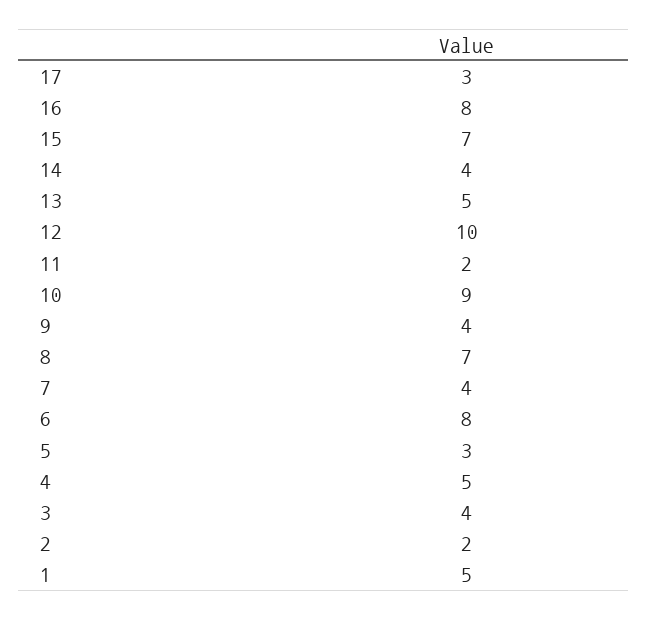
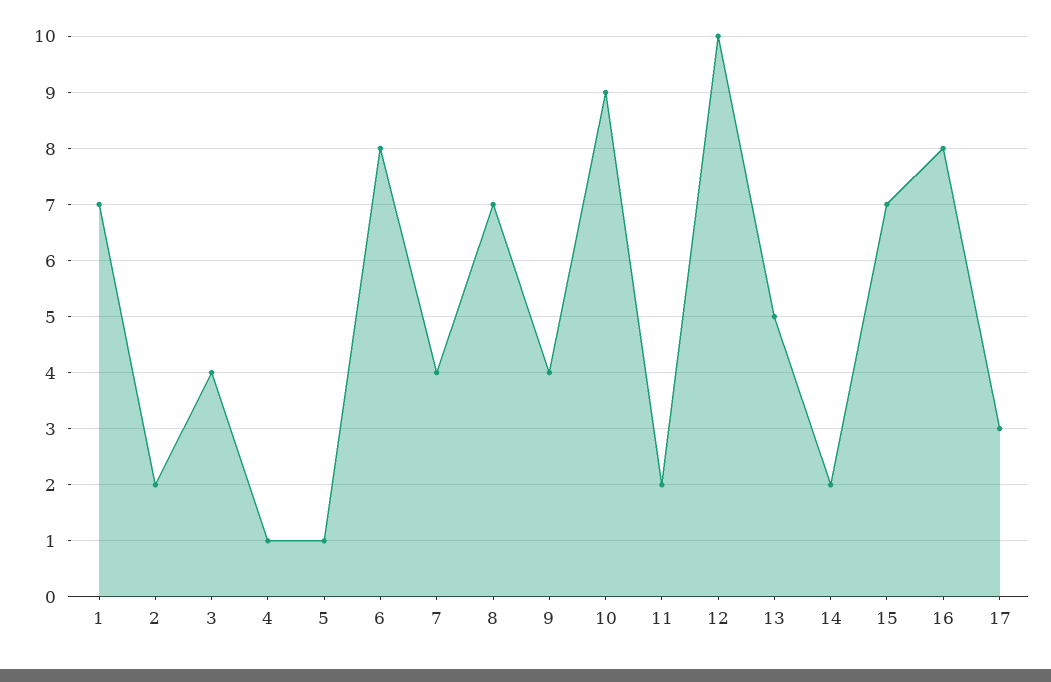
  {
    "17": 3,
    "16": 8,
    "15": 7,
-   "14": 4,
+   "14": 2,
    "13": 5,
    "12": 10,
    "11": 2,
    "10": 9,
    "9": 4,
    "8": 7,
    "7": 4,
    "6": 8,
-   "5": 3,
+   "5": 1,
-   "4": 5,
+   "4": 1,
    "3": 4,
    "2": 2,
-   "1": 5
+   "1": 7
  }

